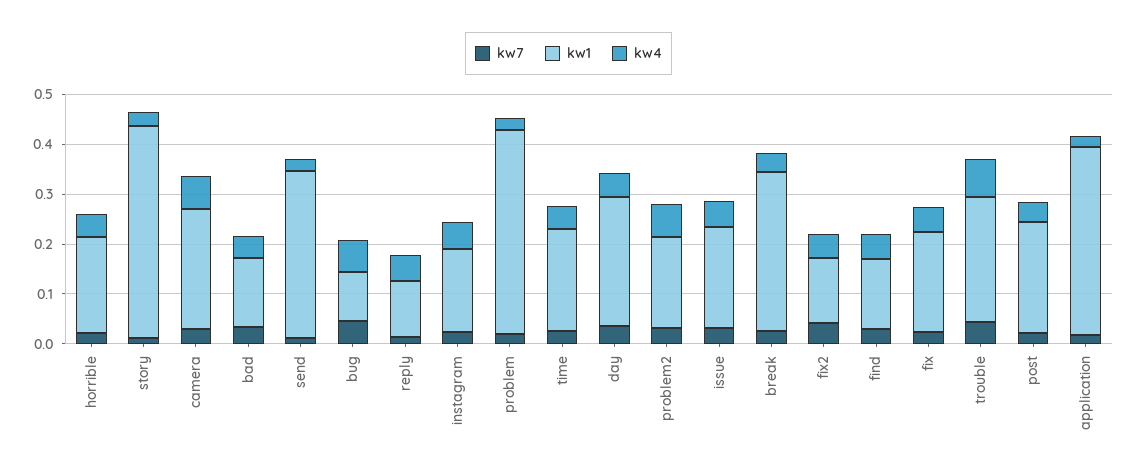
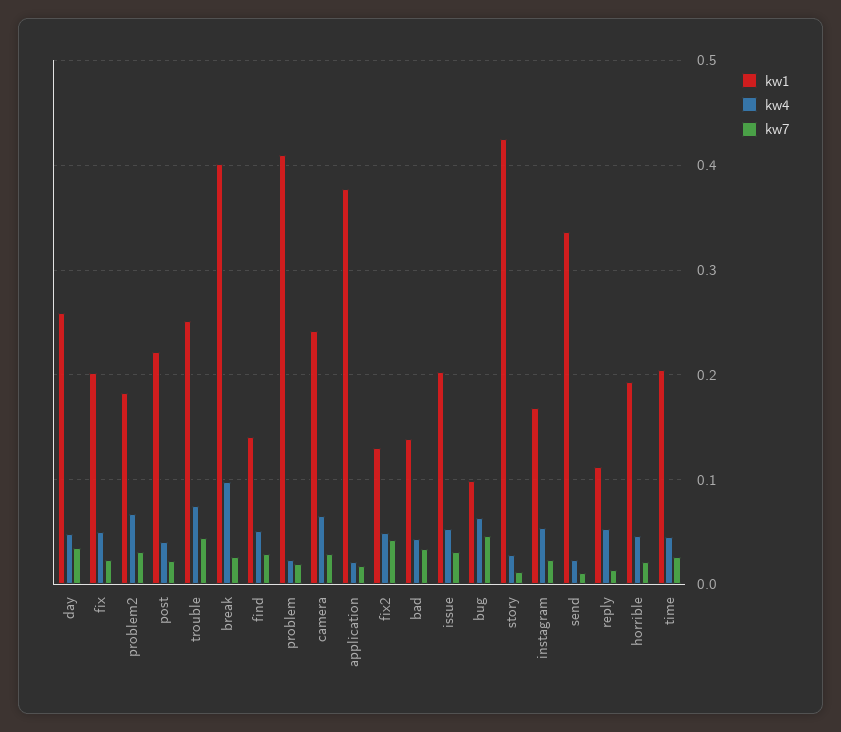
  {
    "kw7": {
      "horrible": 0.02,
      "story": 0.01,
      "camera": 0.03,
      "bad": 0.03,
      "send": 0.01,
      "bug": 0.05,
      "reply": 0.01,
      "instagram": 0.02,
      "problem": 0.02,
      "time": 0.03,
      "day": 0.04,
      "problem2": 0.03,
      "issue": 0.03,
      "break": 0.03,
      "fix2": 0.04,
      "find": 0.03,
      "fix": 0.02,
      "trouble": 0.04,
      "post": 0.02,
      "application": 0.02
    },
    "kw1": {
      "horrible": 0.19,
      "story": 0.43,
      "camera": 0.24,
      "bad": 0.14,
      "send": 0.34,
      "bug": 0.1,
      "reply": 0.11,
      "instagram": 0.17,
      "problem": 0.41,
      "time": 0.21,
      "day": 0.26,
      "problem2": 0.18,
      "issue": 0.2,
-     "break": 0.32,
+     "break": 0.4,
      "fix2": 0.13,
      "find": 0.14,
      "fix": 0.2,
      "trouble": 0.25,
      "post": 0.22,
      "application": 0.38
    },
    "kw4": {
      "horrible": 0.05,
      "story": 0.03,
      "camera": 0.07,
      "bad": 0.04,
      "send": 0.02,
      "bug": 0.06,
      "reply": 0.05,
      "instagram": 0.05,
      "problem": 0.02,
      "time": 0.05,
      "day": 0.05,
      "problem2": 0.07,
      "issue": 0.05,
-     "break": 0.04,
+     "break": 0.1,
      "fix2": 0.05,
      "find": 0.05,
      "fix": 0.05,
      "trouble": 0.08,
      "post": 0.04,
      "application": 0.02
    }
  }

